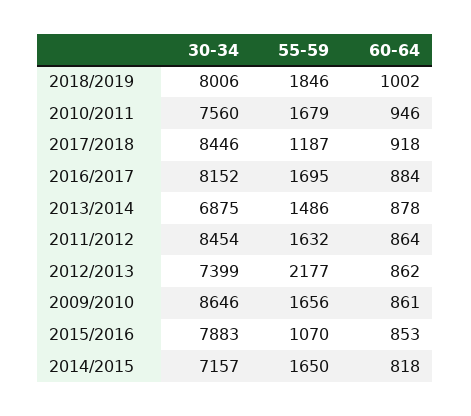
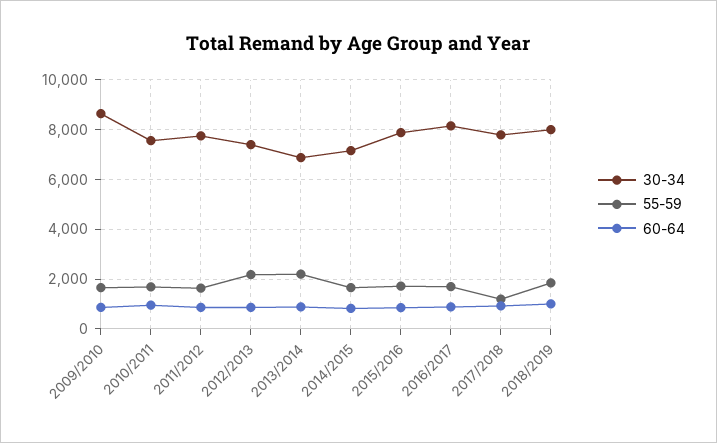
  {
    "30-34": {
      "2018/2019": 8006,
      "2010/2011": 7560,
-     "2017/2018": 8446,
+     "2017/2018": 7750,
      "2016/2017": 8152,
      "2013/2014": 6875,
-     "2011/2012": 8454,
+     "2011/2012": 7750,
      "2012/2013": 7399,
      "2009/2010": 8646,
      "2015/2016": 7883,
      "2014/2015": 7157
    },
    "55-59": {
      "2018/2019": 1846,
      "2010/2011": 1679,
      "2017/2018": 1187,
      "2016/2017": 1695,
-     "2013/2014": 1486,
+     "2013/2014": 2250,
      "2011/2012": 1632,
      "2012/2013": 2177,
      "2009/2010": 1656,
-     "2015/2016": 1070,
+     "2015/2016": 1750,
      "2014/2015": 1650
    },
    "60-64": {
      "2018/2019": 1002,
      "2010/2011": 946,
      "2017/2018": 918,
      "2016/2017": 884,
      "2013/2014": 878,
      "2011/2012": 864,
      "2012/2013": 862,
      "2009/2010": 861,
      "2015/2016": 853,
      "2014/2015": 818
    }
  }

